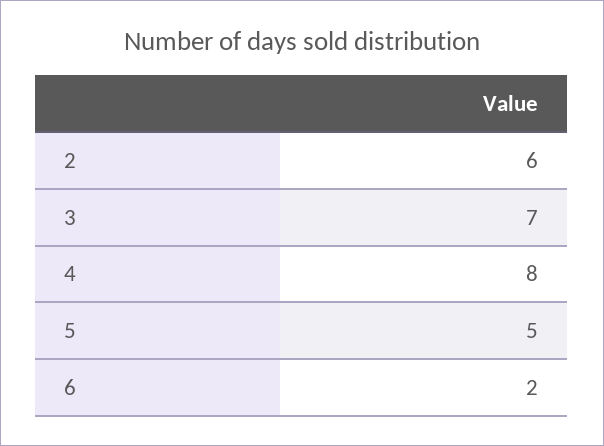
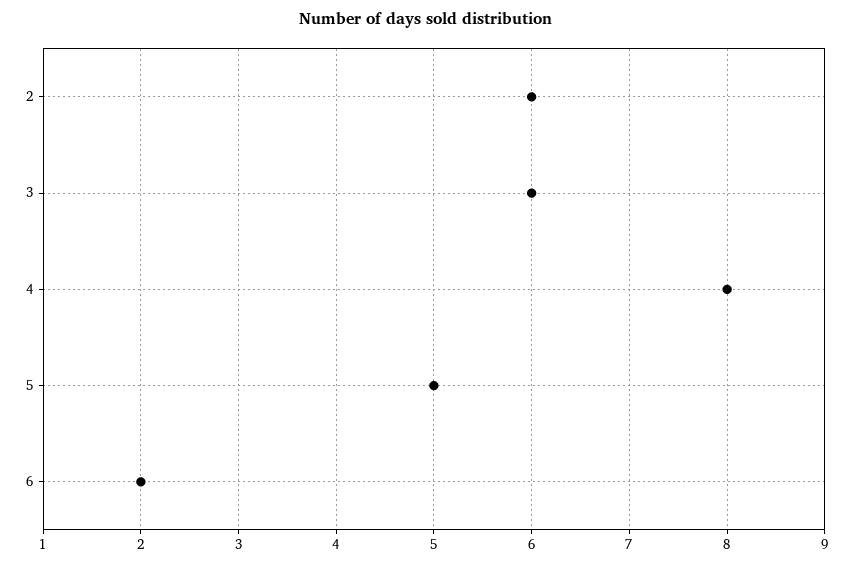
  {
    "2": 6,
-   "3": 7,
+   "3": 6,
    "4": 8,
    "5": 5,
    "6": 2
  }

